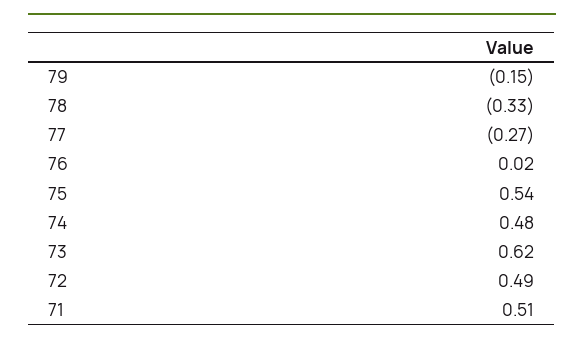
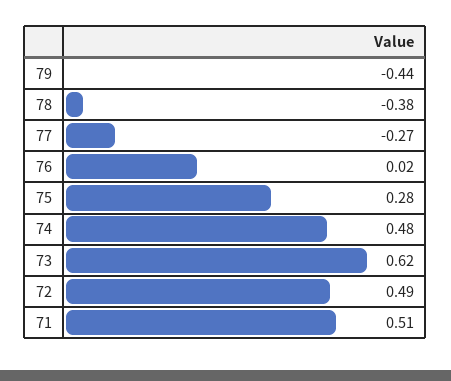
  {
-   "79": -0.15,
+   "79": -0.44,
-   "78": -0.33,
+   "78": -0.38,
    "77": -0.27,
    "76": 0.02,
-   "75": 0.54,
+   "75": 0.28,
    "74": 0.48,
    "73": 0.62,
    "72": 0.49,
    "71": 0.51
  }

